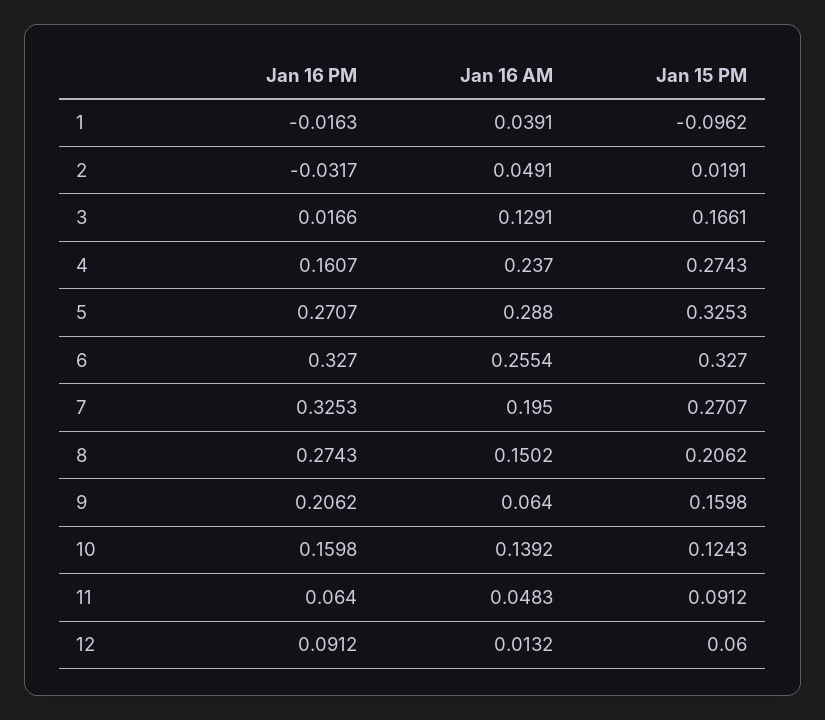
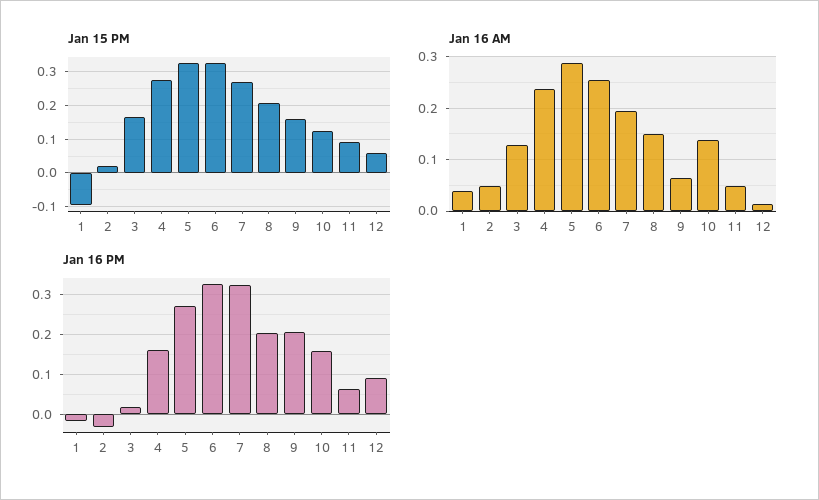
  {
    "Jan 16 PM": {
      "1": -0.0163,
      "2": -0.0317,
      "3": 0.0166,
      "4": 0.1607,
      "5": 0.2707,
      "6": 0.327,
      "7": 0.3253,
-     "8": 0.2743,
+     "8": 0.2,
      "9": 0.2062,
      "10": 0.1598,
      "11": 0.064,
      "12": 0.0912
    },
    "Jan 16 AM": {
      "1": 0.0391,
      "2": 0.0491,
      "3": 0.1291,
      "4": 0.237,
      "5": 0.288,
      "6": 0.2554,
      "7": 0.195,
      "8": 0.1502,
      "9": 0.064,
      "10": 0.1392,
      "11": 0.0483,
      "12": 0.0132
    },
    "Jan 15 PM": {
      "1": -0.0962,
      "2": 0.0191,
      "3": 0.1661,
      "4": 0.2743,
      "5": 0.3253,
      "6": 0.327,
      "7": 0.2707,
      "8": 0.2062,
      "9": 0.1598,
      "10": 0.1243,
      "11": 0.0912,
      "12": 0.06
    }
  }

